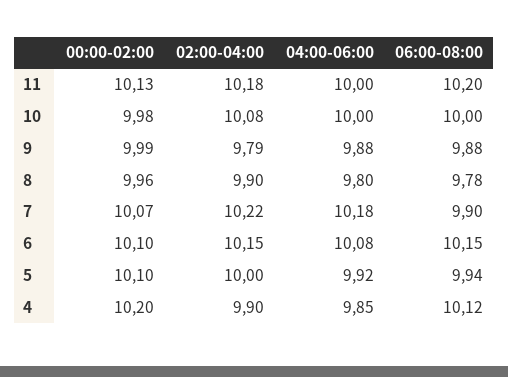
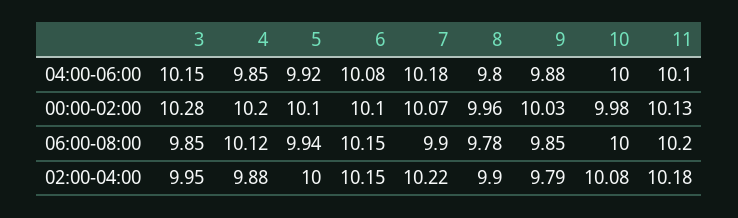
  {
    "00:00-02:00": {
      "11": 10.13,
      "10": 9.98,
-     "9": 9.99,
+     "9": 10.03,
      "8": 9.96,
      "7": 10.07,
      "6": 10.1,
      "5": 10.1,
-     "4": 10.2
+     "4": 10.2,
+     "3": 10.28
    },
    "02:00-04:00": {
      "11": 10.18,
      "10": 10.08,
      "9": 9.79,
      "8": 9.9,
      "7": 10.22,
      "6": 10.15,
      "5": 10,
-     "4": 9.9
+     "4": 9.88,
+     "3": 9.95
    },
    "04:00-06:00": {
-     "11": 10,
+     "11": 10.1,
      "10": 10,
      "9": 9.88,
      "8": 9.8,
      "7": 10.18,
      "6": 10.08,
      "5": 9.92,
-     "4": 9.85
+     "4": 9.85,
+     "3": 10.15
    },
    "06:00-08:00": {
      "11": 10.2,
      "10": 10,
-     "9": 9.88,
+     "9": 9.85,
      "8": 9.78,
      "7": 9.9,
      "6": 10.15,
      "5": 9.94,
-     "4": 10.12
+     "4": 10.12,
+     "3": 9.85
    }
  }

